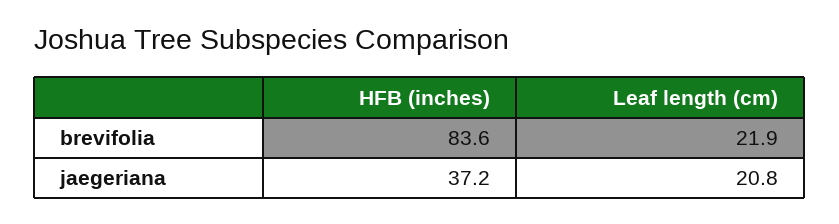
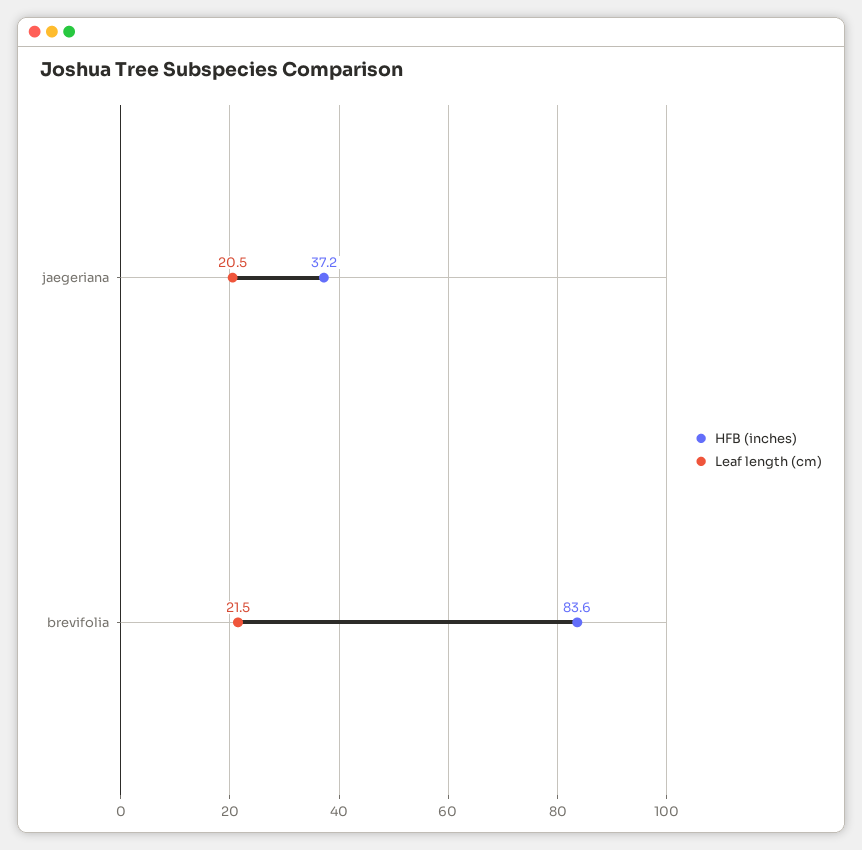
  {
    "HFB (inches)": {
      "brevifolia": 83.6,
      "jaegeriana": 37.2
    },
    "Leaf length (cm)": {
-     "brevifolia": 21.9,
+     "brevifolia": 21.5,
-     "jaegeriana": 20.8
+     "jaegeriana": 20.5
    }
  }

